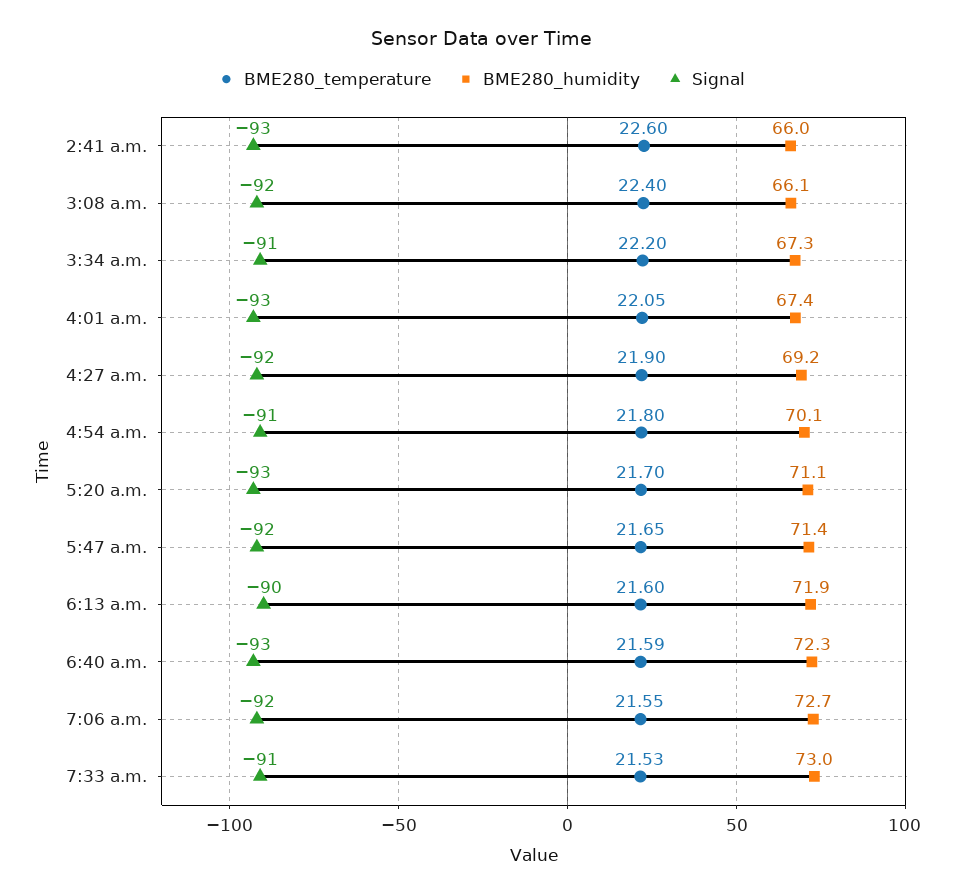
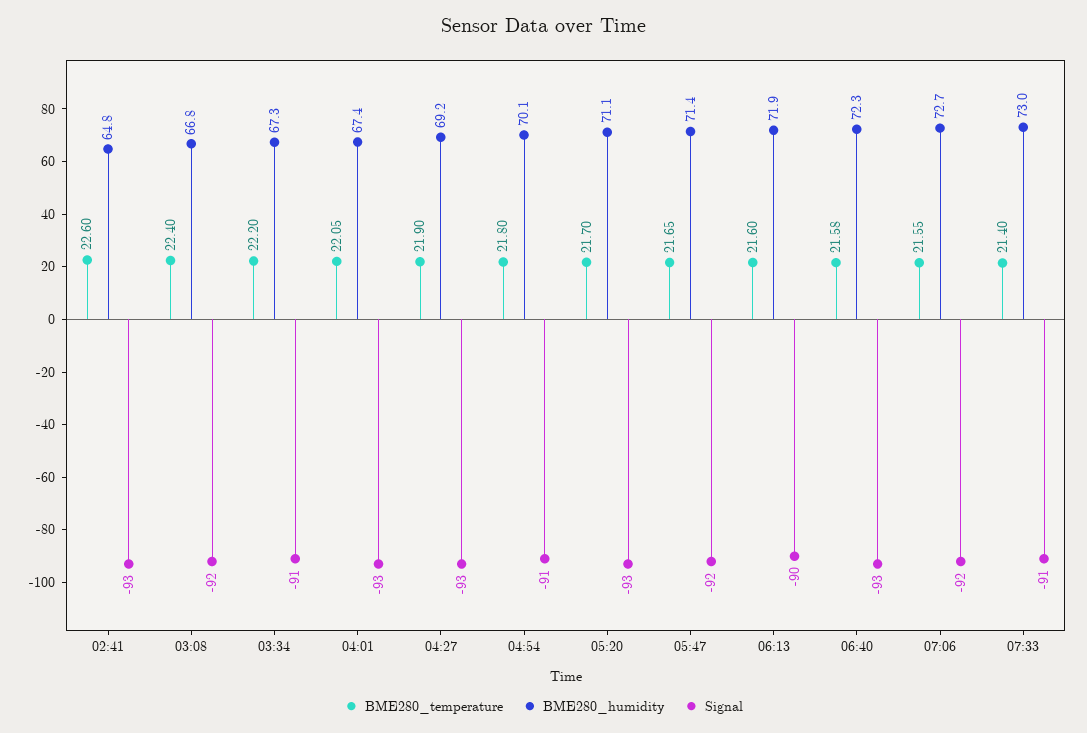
  {
    "BME280_temperature": {
      "2:41 a.m.": 22.6,
      "3:08 a.m.": 22.4,
      "3:34 a.m.": 22.2,
      "4:01 a.m.": 22.05,
      "4:27 a.m.": 21.9,
      "4:54 a.m.": 21.8,
      "5:20 a.m.": 21.7,
      "5:47 a.m.": 21.65,
      "6:13 a.m.": 21.6,
-     "6:40 a.m.": 21.59,
+     "6:40 a.m.": 21.58,
      "7:06 a.m.": 21.55,
-     "7:33 a.m.": 21.53
+     "7:33 a.m.": 21.4
    },
    "BME280_humidity": {
-     "2:41 a.m.": 66,
+     "2:41 a.m.": 64.8,
-     "3:08 a.m.": 66.1,
+     "3:08 a.m.": 66.8,
      "3:34 a.m.": 67.3,
      "4:01 a.m.": 67.4,
      "4:27 a.m.": 69.2,
      "4:54 a.m.": 70.1,
      "5:20 a.m.": 71.1,
      "5:47 a.m.": 71.4,
      "6:13 a.m.": 71.9,
      "6:40 a.m.": 72.3,
      "7:06 a.m.": 72.7,
      "7:33 a.m.": 73
    },
    "Signal": {
      "2:41 a.m.": -93,
      "3:08 a.m.": -92,
      "3:34 a.m.": -91,
      "4:01 a.m.": -93,
-     "4:27 a.m.": -92,
+     "4:27 a.m.": -93,
      "4:54 a.m.": -91,
      "5:20 a.m.": -93,
      "5:47 a.m.": -92,
      "6:13 a.m.": -90,
      "6:40 a.m.": -93,
      "7:06 a.m.": -92,
      "7:33 a.m.": -91
    }
  }

